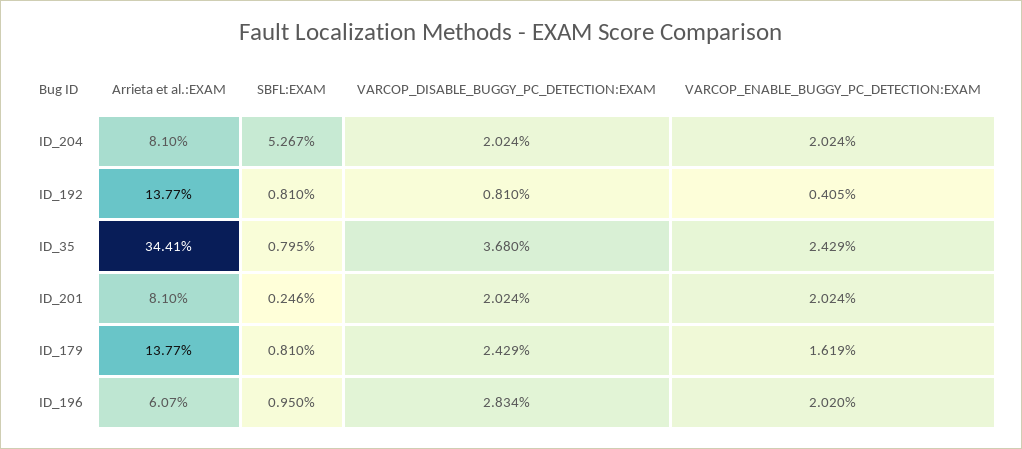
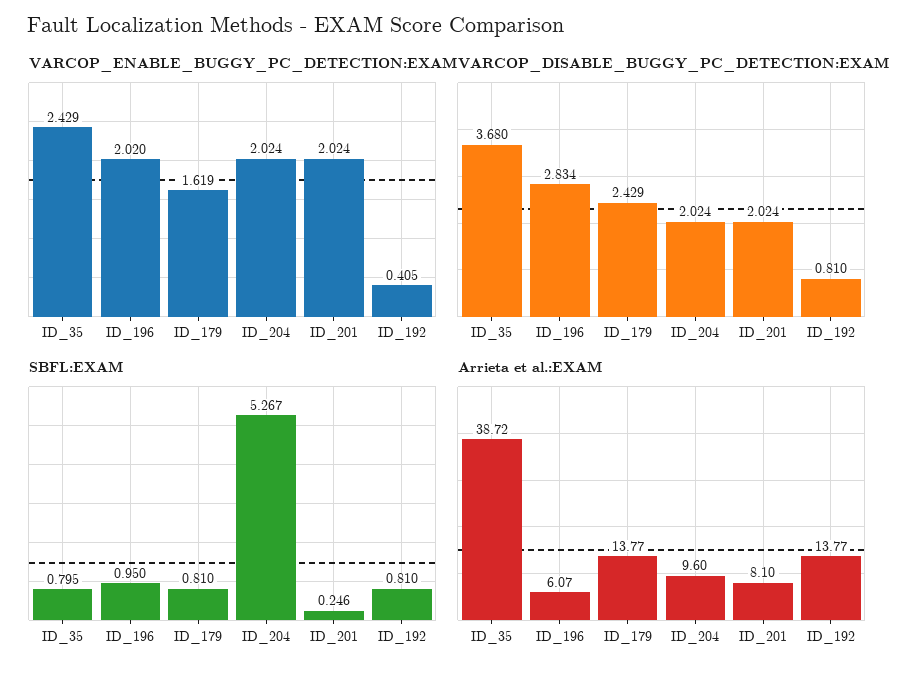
  {
    "Arrieta et al.:EXAM": {
-     "ID_204": 8.1,
+     "ID_204": 9.6,
      "ID_192": 13.77,
-     "ID_35": 34.41,
+     "ID_35": 38.72,
      "ID_201": 8.1,
      "ID_179": 13.77,
      "ID_196": 6.07
    },
    "SBFL:EXAM": {
      "ID_204": 5.267,
      "ID_192": 0.81,
      "ID_35": 0.795,
      "ID_201": 0.246,
      "ID_179": 0.81,
      "ID_196": 0.95
    },
    "VARCOP_DISABLE_BUGGY_PC_DETECTION:EXAM": {
      "ID_204": 2.024,
      "ID_192": 0.81,
      "ID_35": 3.68,
      "ID_201": 2.024,
      "ID_179": 2.429,
      "ID_196": 2.834
    },
    "VARCOP_ENABLE_BUGGY_PC_DETECTION:EXAM": {
      "ID_204": 2.024,
      "ID_192": 0.405,
      "ID_35": 2.429,
      "ID_201": 2.024,
      "ID_179": 1.619,
      "ID_196": 2.02
    }
  }

